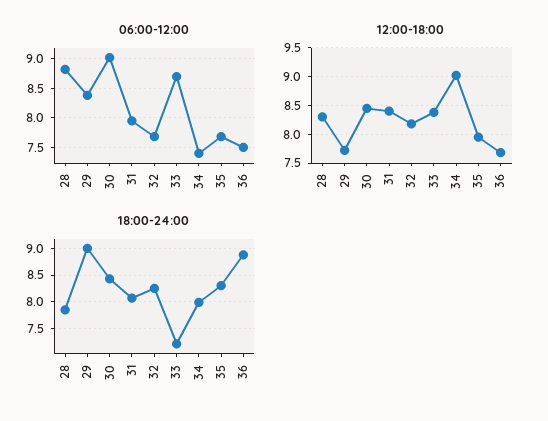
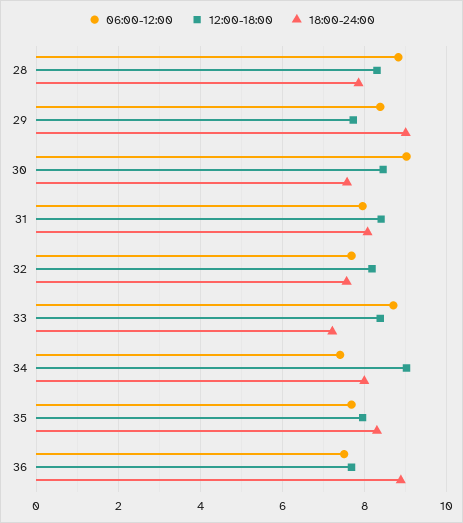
  {
    "06:00-12:00": {
      "28": 8.8,
      "29": 8.4,
      "30": 9,
      "31": 8,
      "32": 7.6,
      "33": 8.8,
      "34": 7.4,
      "35": 7.6,
      "36": 7.6
    },
    "12:00-18:00": {
      "28": 8.4,
      "29": 7.8,
      "30": 8.4,
      "31": 8.4,
      "32": 8.2,
      "33": 8.4,
      "34": 9,
      "35": 8,
      "36": 7.6
    },
    "18:00-24:00": {
      "28": 7.8,
      "29": 9,
-     "30": 8.5,
+     "30": 7.6,
      "31": 8,
-     "32": 8.25,
+     "32": 7.6,
      "33": 7.2,
      "34": 8,
      "35": 8.4,
      "36": 8.8
    }
  }

